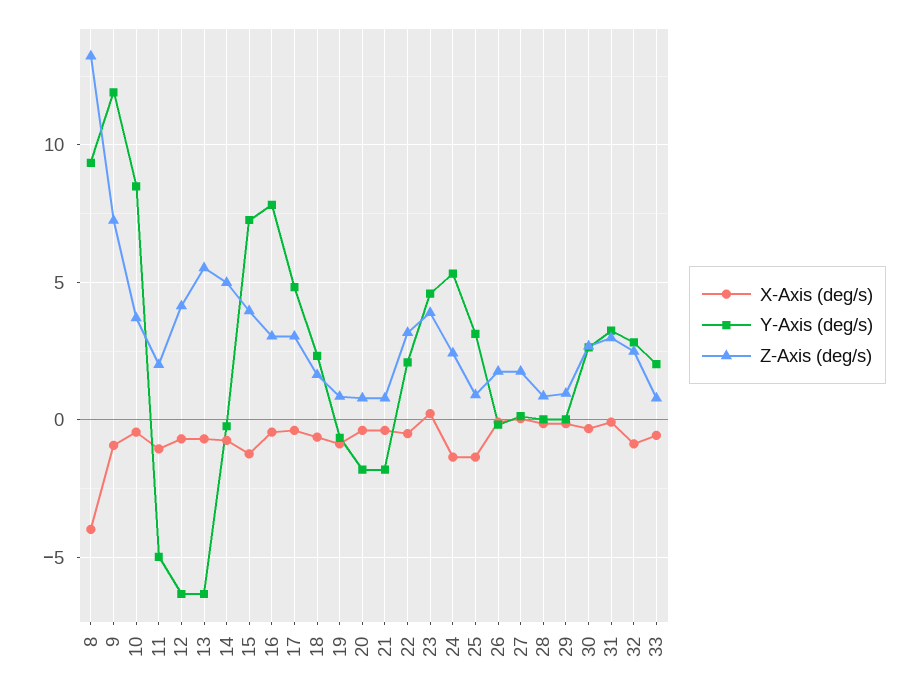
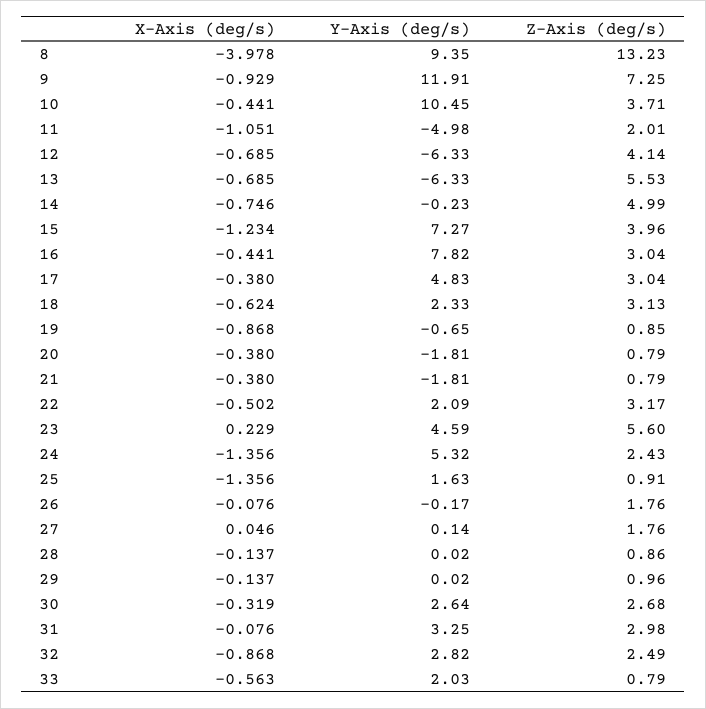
  {
    "X-Axis (deg/s)": {
      "8": -3.978,
      "9": -0.929,
      "10": -0.441,
      "11": -1.051,
      "12": -0.685,
      "13": -0.685,
      "14": -0.746,
      "15": -1.234,
      "16": -0.441,
      "17": -0.38,
      "18": -0.624,
      "19": -0.868,
      "20": -0.38,
      "21": -0.38,
      "22": -0.502,
      "23": 0.229,
      "24": -1.356,
      "25": -1.356,
      "26": -0.076,
      "27": 0.046,
      "28": -0.137,
      "29": -0.137,
      "30": -0.319,
      "31": -0.076,
      "32": -0.868,
      "33": -0.563
    },
    "Y-Axis (deg/s)": {
      "8": 9.35,
      "9": 11.91,
-     "10": 8.5,
+     "10": 10.45,
      "11": -4.98,
      "12": -6.33,
      "13": -6.33,
      "14": -0.23,
      "15": 7.27,
      "16": 7.82,
      "17": 4.83,
      "18": 2.33,
      "19": -0.65,
      "20": -1.81,
      "21": -1.81,
      "22": 2.09,
      "23": 4.59,
      "24": 5.32,
-     "25": 3,
+     "25": 1.63,
      "26": -0.17,
      "27": 0.14,
      "28": 0.02,
      "29": 0.02,
      "30": 2.64,
      "31": 3.25,
      "32": 2.82,
      "33": 2.03
    },
    "Z-Axis (deg/s)": {
      "8": 13.23,
      "9": 7.25,
      "10": 3.71,
      "11": 2.01,
      "12": 4.14,
      "13": 5.53,
      "14": 4.99,
      "15": 3.96,
      "16": 3.04,
      "17": 3.04,
-     "18": 1.5,
+     "18": 3.13,
      "19": 0.85,
      "20": 0.79,
      "21": 0.79,
      "22": 3.17,
-     "23": 4,
+     "23": 5.6,
      "24": 2.43,
      "25": 0.91,
      "26": 1.76,
      "27": 1.76,
      "28": 0.86,
      "29": 0.96,
      "30": 2.68,
      "31": 2.98,
      "32": 2.49,
      "33": 0.79
    }
  }

